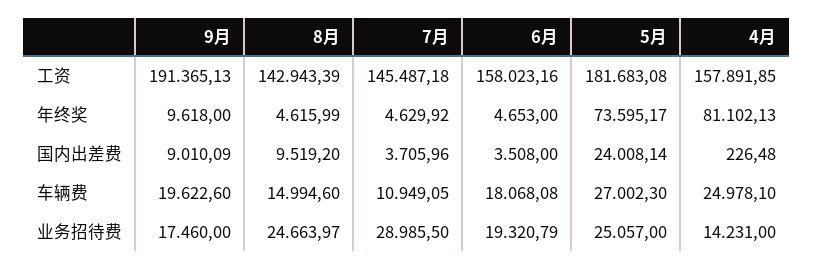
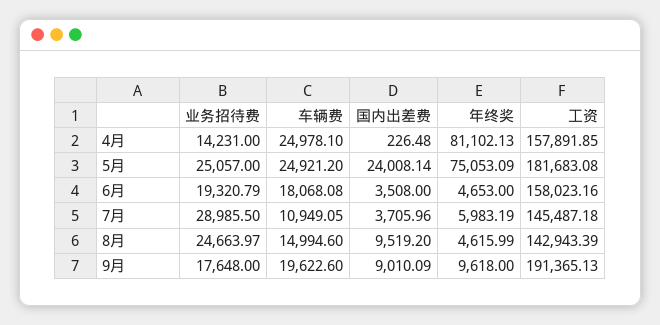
  {
    "9月": {
      "工资": 191365.13,
      "年终奖": 9618,
      "国内出差费": 9010.09,
      "车辆费": 19622.6,
-     "业务招待费": 17460
+     "业务招待费": 17648
    },
    "8月": {
      "工资": 142943.39,
      "年终奖": 4615.99,
      "国内出差费": 9519.2,
      "车辆费": 14994.6,
      "业务招待费": 24663.97
    },
    "7月": {
      "工资": 145487.18,
-     "年终奖": 4629.92,
+     "年终奖": 5983.19,
      "国内出差费": 3705.96,
      "车辆费": 10949.05,
      "业务招待费": 28985.5
    },
    "6月": {
      "工资": 158023.16,
      "年终奖": 4653,
      "国内出差费": 3508,
      "车辆费": 18068.08,
      "业务招待费": 19320.79
    },
    "5月": {
      "工资": 181683.08,
-     "年终奖": 73595.17,
+     "年终奖": 75053.09,
      "国内出差费": 24008.14,
-     "车辆费": 27002.3,
+     "车辆费": 24921.2,
      "业务招待费": 25057
    },
    "4月": {
      "工资": 157891.85,
      "年终奖": 81102.13,
      "国内出差费": 226.48,
      "车辆费": 24978.1,
      "业务招待费": 14231
    }
  }

